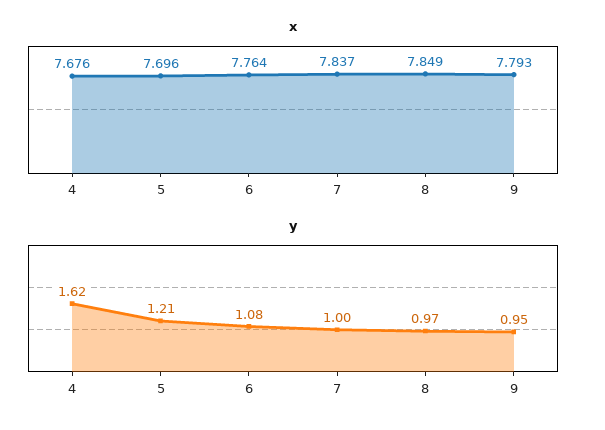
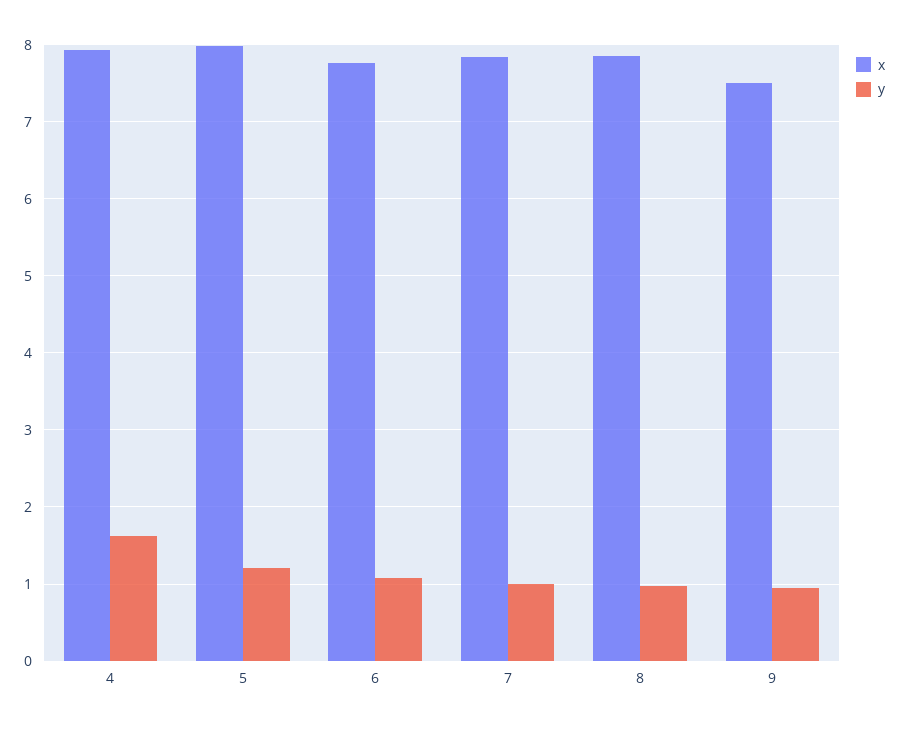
  {
    "x": {
-     "4": 7.676,
+     "4": 7.9,
-     "5": 7.696,
+     "5": 8,
      "6": 7.764,
      "7": 7.837,
      "8": 7.849,
-     "9": 7.793
+     "9": 7.5
    },
    "y": {
      "4": 1.62,
      "5": 1.21,
      "6": 1.08,
      "7": 1,
      "8": 0.97,
      "9": 0.95
    }
  }

